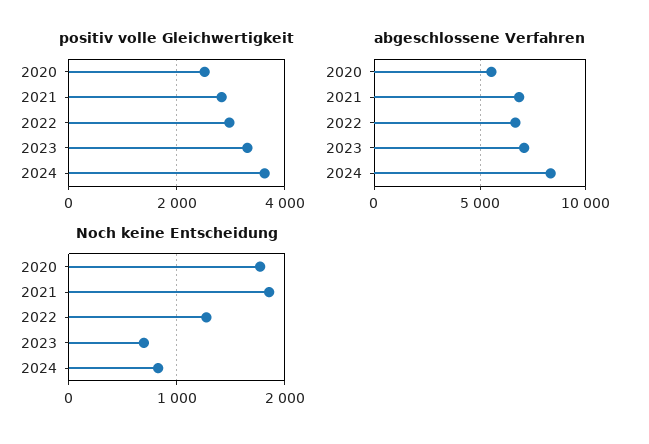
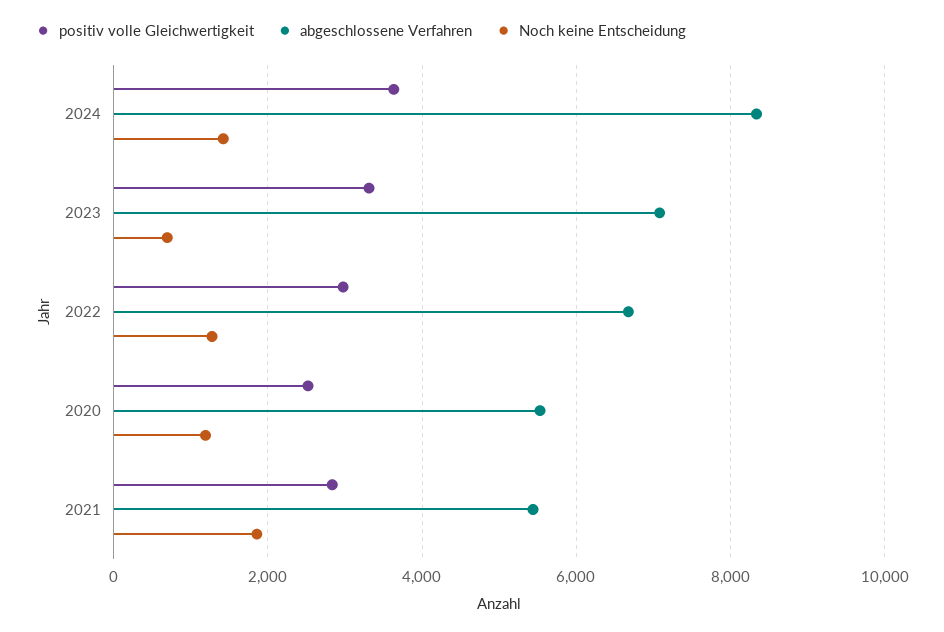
  {
    "positiv volle Gleichwertigkeit": {
      "2020": 2600,
      "2021": 2800,
      "2022": 3000,
      "2023": 3400,
      "2024": 3600
    },
    "abgeschlossene Verfahren": {
      "2020": 5600,
-     "2021": 7000,
+     "2021": 5400,
      "2022": 6600,
      "2023": 7000,
      "2024": 8400
    },
    "Noch keine Entscheidung": {
-     "2020": 1800,
+     "2020": 1200,
      "2021": 1900,
      "2022": 1300,
      "2023": 700,
-     "2024": 800
+     "2024": 1400
    }
  }

